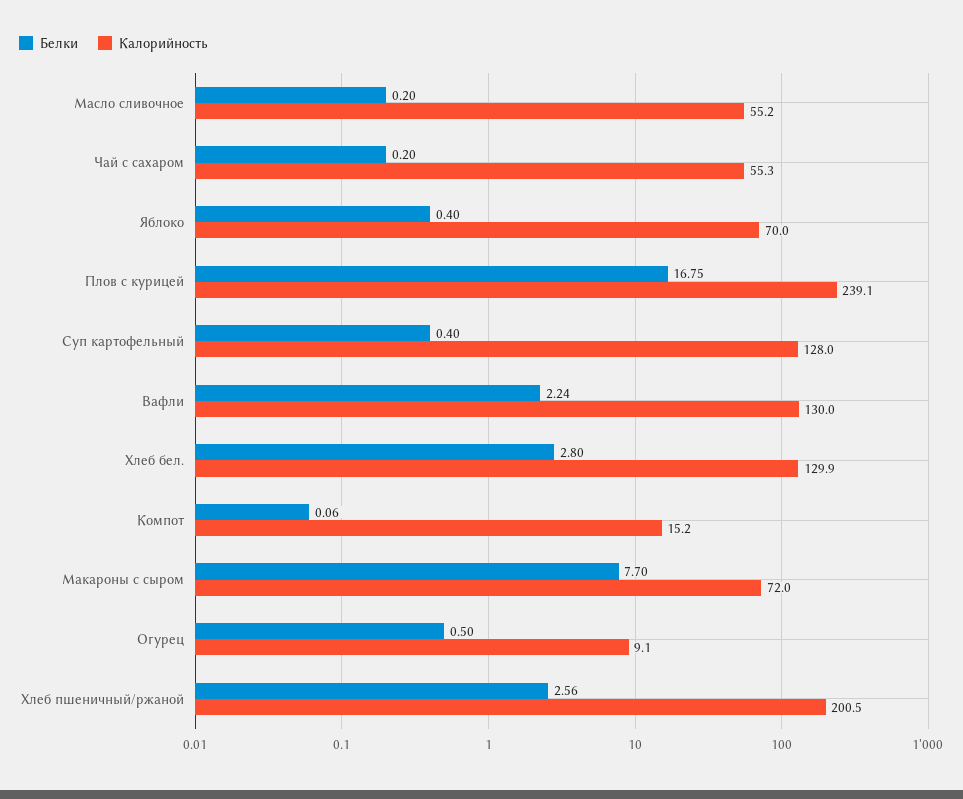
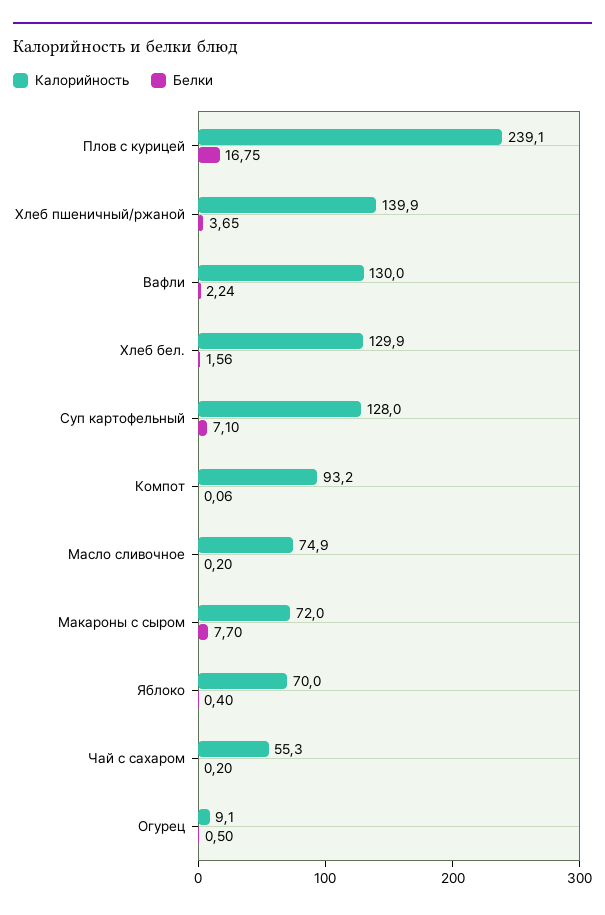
  {
    "Белки": {
      "Масло сливочное": 0.2,
      "Чай с сахаром": 0.2,
      "Яблоко": 0.4,
      "Плов с курицей": 16.75,
-     "Суп картофельный": 0.4,
+     "Суп картофельный": 7.1,
      "Вафли": 2.24,
-     "Хлеб бел.": 2.8,
+     "Хлеб бел.": 1.56,
      "Компот": 0.06,
      "Макароны с сыром": 7.7,
      "Огурец": 0.5,
-     "Хлеб пшеничный/ржаной": 2.56
+     "Хлеб пшеничный/ржаной": 3.65
    },
    "Калорийность": {
-     "Масло сливочное": 55.2,
+     "Масло сливочное": 74.9,
      "Чай с сахаром": 55.3,
      "Яблоко": 70,
      "Плов с курицей": 239.1,
      "Суп картофельный": 128,
      "Вафли": 130,
      "Хлеб бел.": 129.9,
-     "Компот": 15.2,
+     "Компот": 93.2,
      "Макароны с сыром": 72,
      "Огурец": 9.1,
-     "Хлеб пшеничный/ржаной": 200.5
+     "Хлеб пшеничный/ржаной": 139.9
    }
  }

